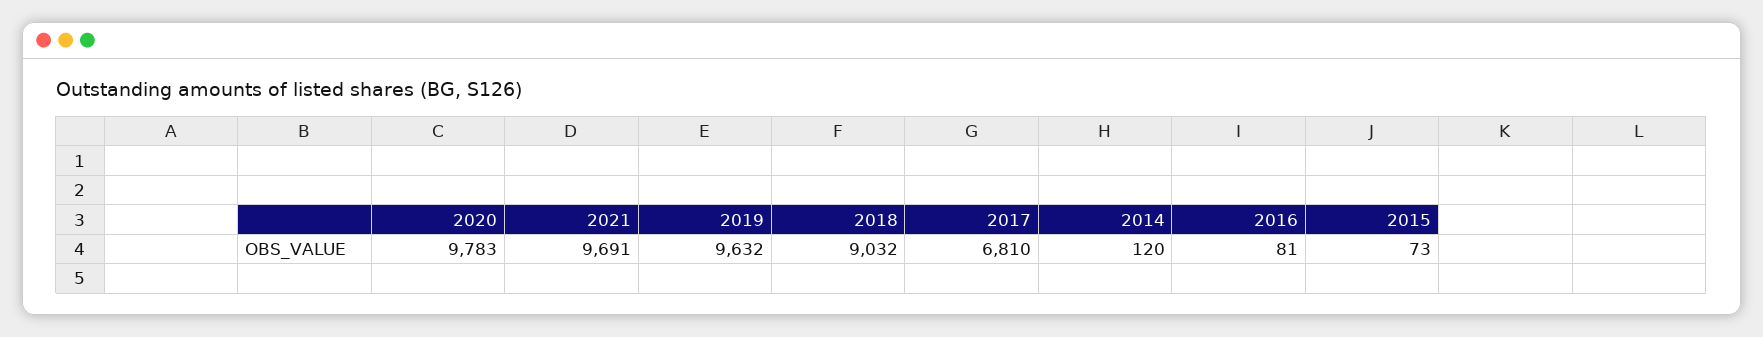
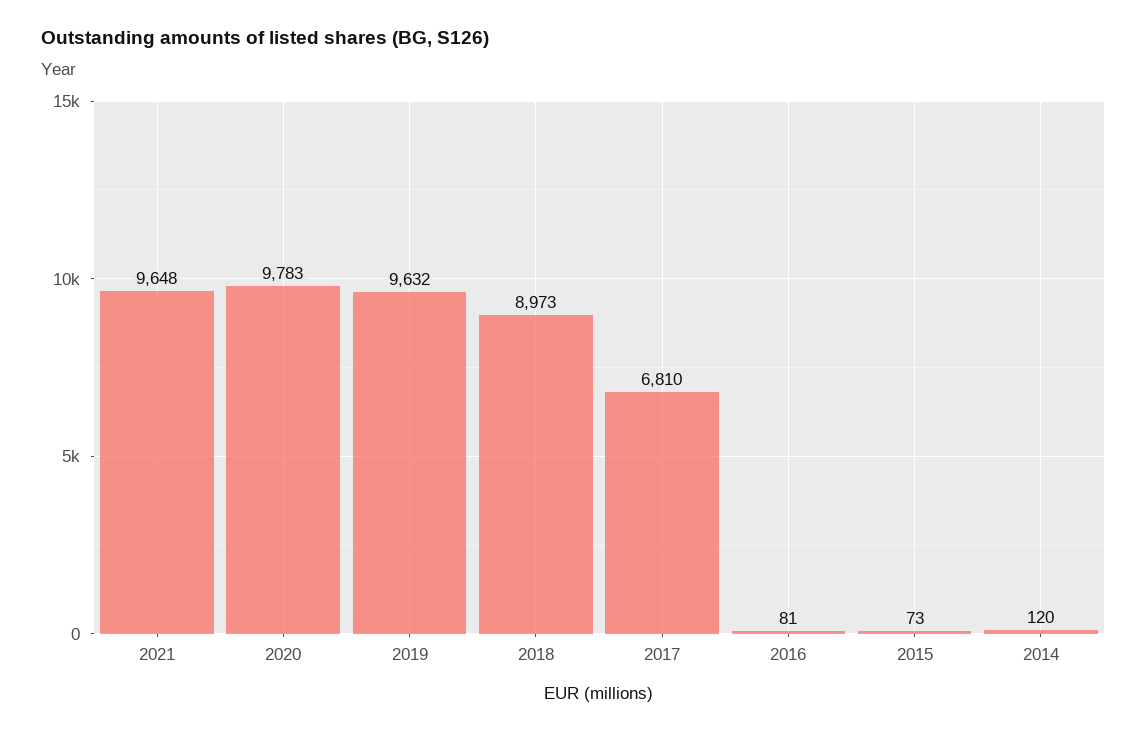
  {
    "2020": 9783,
-   "2021": 9691,
+   "2021": 9648,
    "2019": 9632,
-   "2018": 9032,
+   "2018": 8973,
    "2017": 6810,
    "2014": 120,
    "2016": 81,
    "2015": 73
  }

